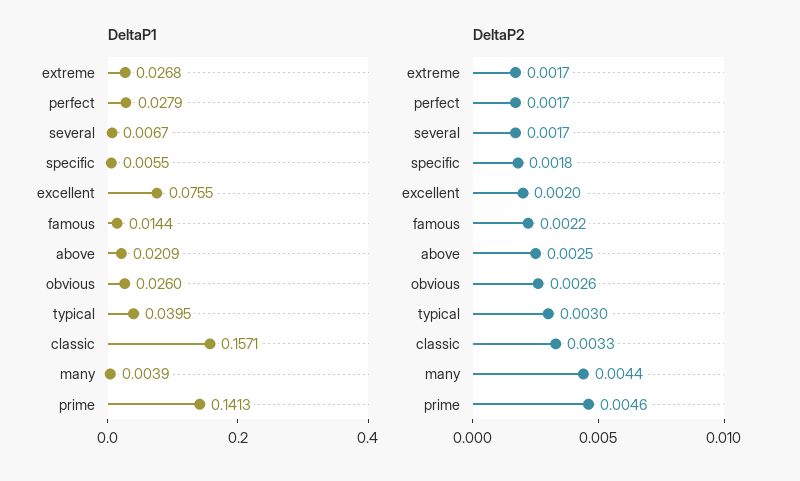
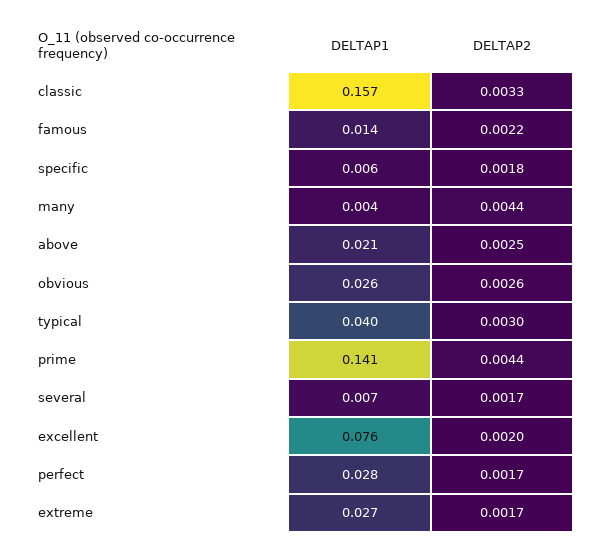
  {
    "DeltaP1": {
      "extreme": 0.0268,
      "perfect": 0.0279,
      "several": 0.0067,
      "specific": 0.0055,
      "excellent": 0.0755,
      "famous": 0.0144,
      "above": 0.0209,
      "obvious": 0.026,
      "typical": 0.0395,
      "classic": 0.1571,
      "many": 0.0039,
      "prime": 0.1413
    },
    "DeltaP2": {
      "extreme": 0.0017,
      "perfect": 0.0017,
      "several": 0.0017,
      "specific": 0.0018,
      "excellent": 0.002,
      "famous": 0.0022,
      "above": 0.0025,
      "obvious": 0.0026,
      "typical": 0.003,
      "classic": 0.0033,
      "many": 0.0044,
-     "prime": 0.0046
+     "prime": 0.0044
    }
  }

